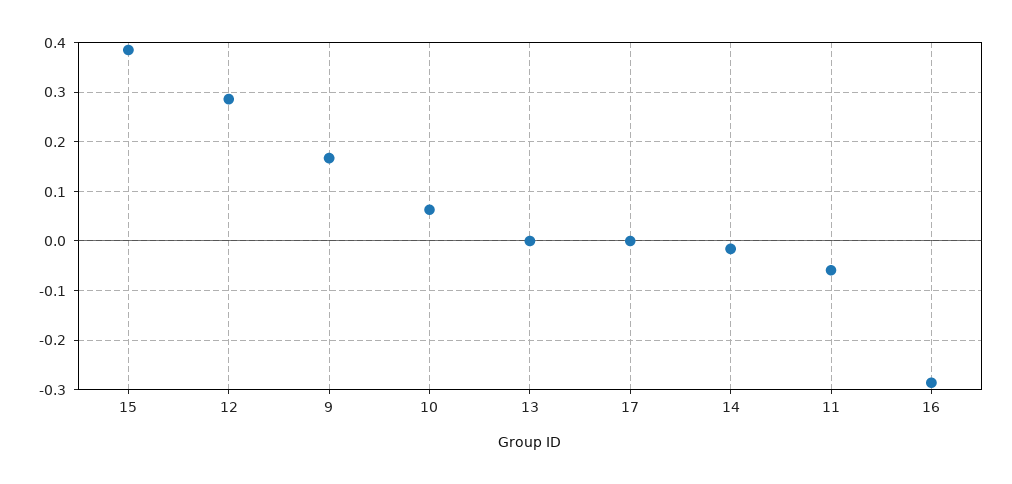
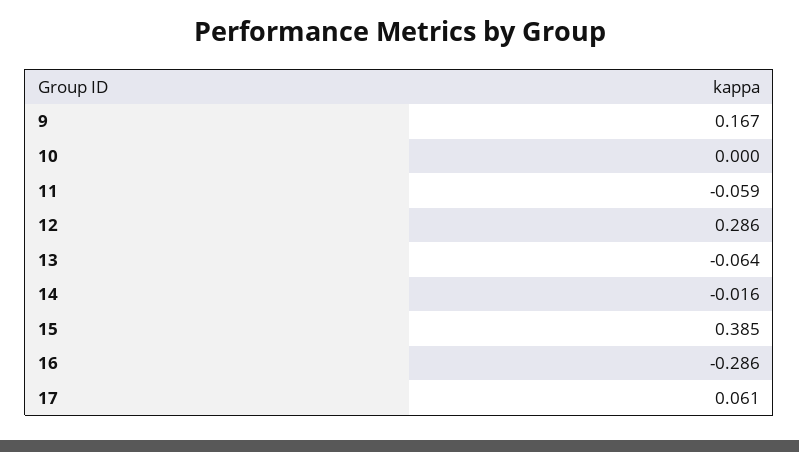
  {
    "15": 0.385,
    "12": 0.286,
    "9": 0.167,
-   "10": 0.06,
+   "10": 0,
-   "13": 0,
+   "13": -0.064,
-   "17": 0,
+   "17": 0.061,
    "14": -0.016,
    "11": -0.059,
    "16": -0.286
  }

